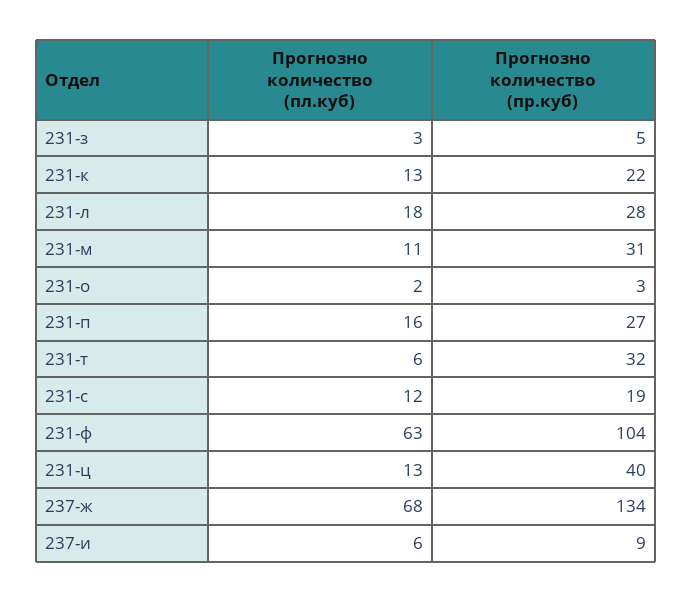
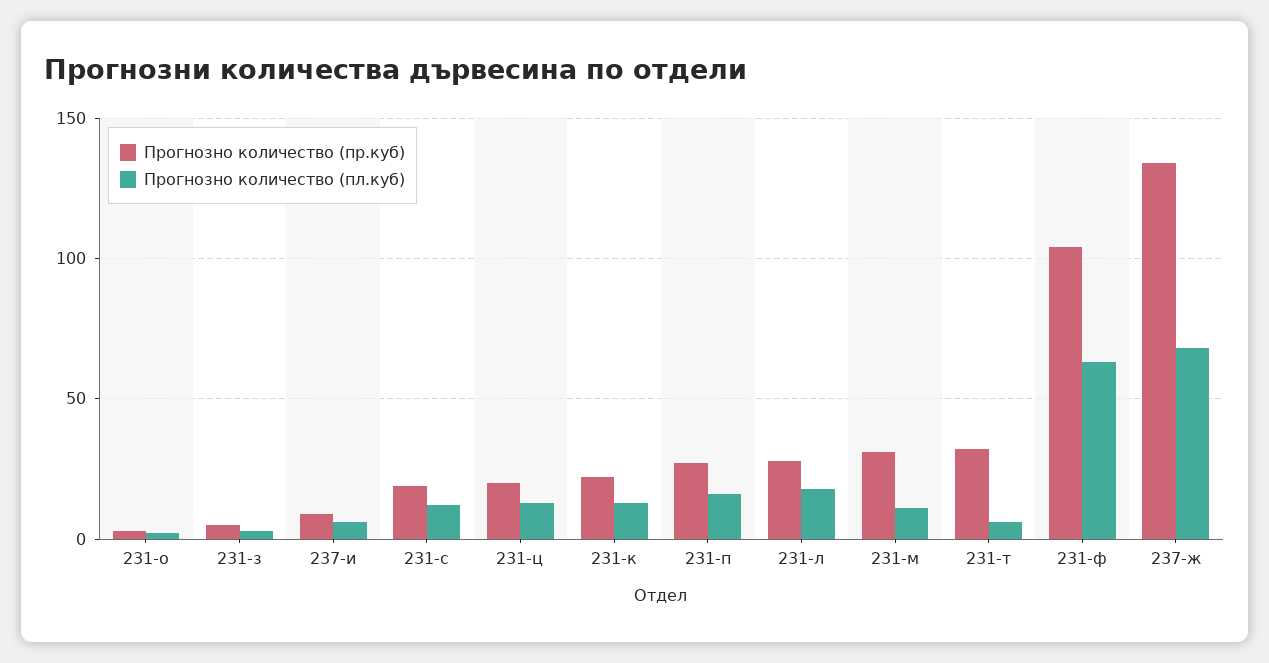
  {
    "Прогнозно количество (пл.куб)": {
      "231-з": 3,
      "231-к": 13,
      "231-л": 18,
      "231-м": 11,
      "231-о": 2,
      "231-п": 16,
      "231-т": 6,
      "231-с": 12,
      "231-ф": 63,
      "231-ц": 13,
      "237-ж": 68,
      "237-и": 6
    },
    "Прогнозно количество (пр.куб)": {
      "231-з": 5,
      "231-к": 22,
      "231-л": 28,
      "231-м": 31,
      "231-о": 3,
      "231-п": 27,
      "231-т": 32,
      "231-с": 19,
      "231-ф": 104,
-     "231-ц": 40,
+     "231-ц": 20,
      "237-ж": 134,
      "237-и": 9
    }
  }

